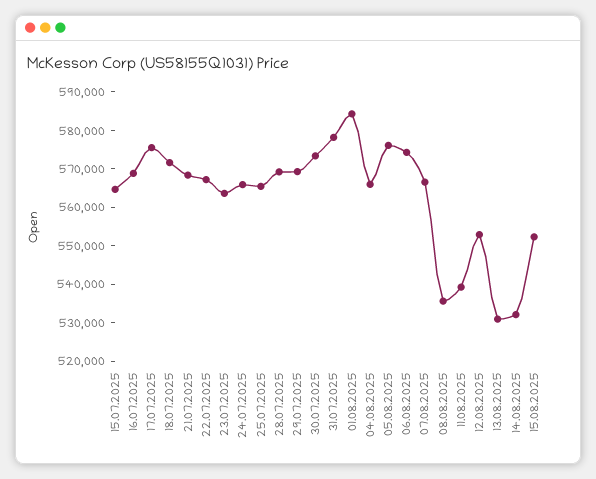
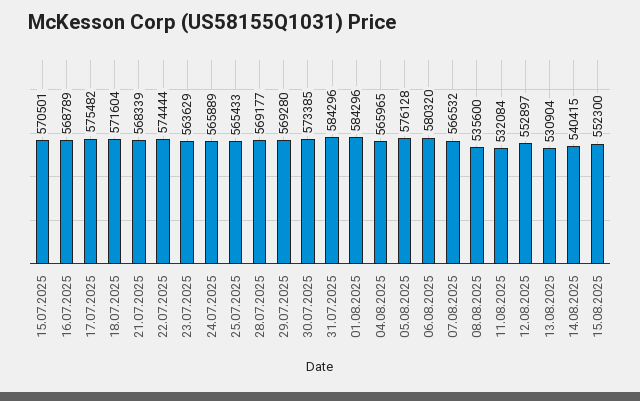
  {
-   "15.07.2025": 565000,
+   "15.07.2025": 570501,
    "16.07.2025": 568789,
    "17.07.2025": 575482,
    "18.07.2025": 571604,
    "21.07.2025": 568339,
-   "22.07.2025": 567500,
+   "22.07.2025": 574444,
    "23.07.2025": 563629,
    "24.07.2025": 565889,
    "25.07.2025": 565433,
    "28.07.2025": 569177,
    "29.07.2025": 569280,
    "30.07.2025": 573385,
-   "31.07.2025": 577500,
+   "31.07.2025": 584296,
    "01.08.2025": 584296,
    "04.08.2025": 565965,
    "05.08.2025": 576128,
-   "06.08.2025": 575000,
+   "06.08.2025": 580320,
    "07.08.2025": 566532,
    "08.08.2025": 535600,
-   "11.08.2025": 540000,
+   "11.08.2025": 532084,
    "12.08.2025": 552897,
    "13.08.2025": 530904,
-   "14.08.2025": 532500,
+   "14.08.2025": 540415,
    "15.08.2025": 552300
  }

